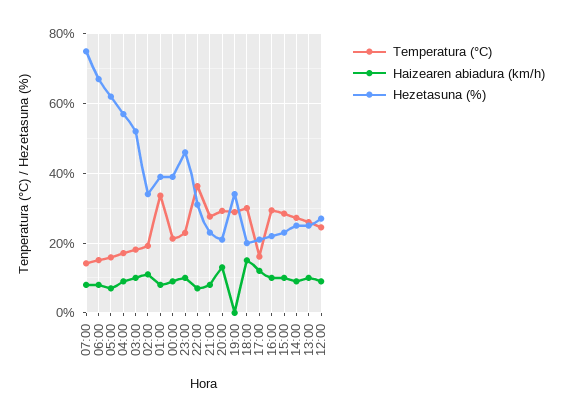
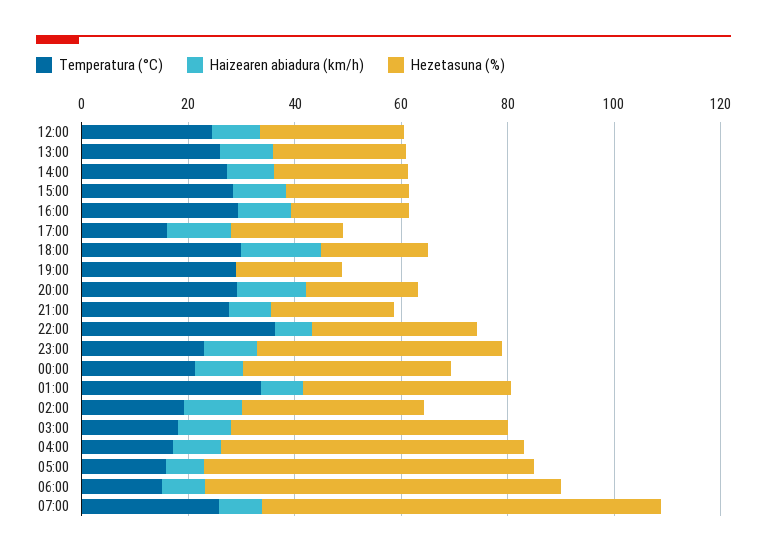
  {
    "Temperatura (°C)": {
-     "07:00": 14,
+     "07:00": 25,
      "06:00": 16,
      "05:00": 16,
      "04:00": 18,
      "03:00": 18,
      "02:00": 20,
      "01:00": 34,
      "00:00": 22,
      "23:00": 22,
      "22:00": 36,
      "21:00": 28,
      "20:00": 30,
      "19:00": 28,
      "18:00": 30,
      "17:00": 16,
      "16:00": 30,
      "15:00": 28,
      "14:00": 28,
      "13:00": 26,
      "12:00": 24
    },
    "Haizearen abiadura (km/h)": {
      "07:00": 8,
      "06:00": 8,
      "05:00": 8,
      "04:00": 10,
      "03:00": 10,
      "02:00": 12,
      "01:00": 8,
      "00:00": 10,
      "23:00": 10,
      "22:00": 8,
      "21:00": 8,
      "20:00": 14,
      "19:00": 0,
      "18:00": 16,
      "17:00": 12,
      "16:00": 10,
      "15:00": 10,
      "14:00": 10,
      "13:00": 10,
      "12:00": 10
    },
    "Hezetasuna (%)": {
      "07:00": 76,
      "06:00": 68,
      "05:00": 62,
      "04:00": 58,
      "03:00": 52,
      "02:00": 34,
      "01:00": 40,
      "00:00": 40,
      "23:00": 46,
      "22:00": 32,
      "21:00": 24,
      "20:00": 22,
-     "19:00": 34,
+     "19:00": 20,
      "18:00": 20,
      "17:00": 22,
      "16:00": 22,
      "15:00": 24,
      "14:00": 26,
      "13:00": 26,
      "12:00": 28
    }
  }

